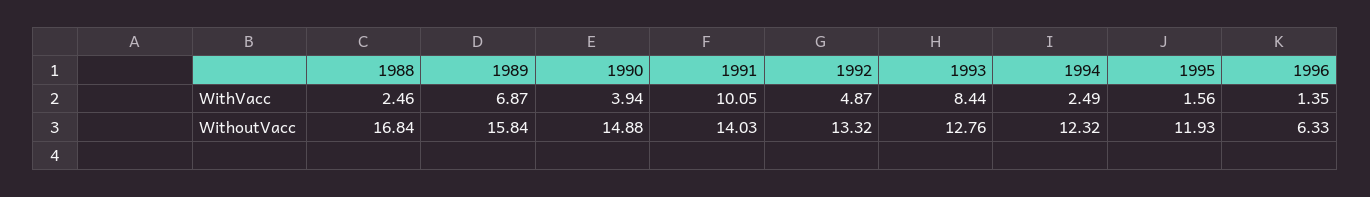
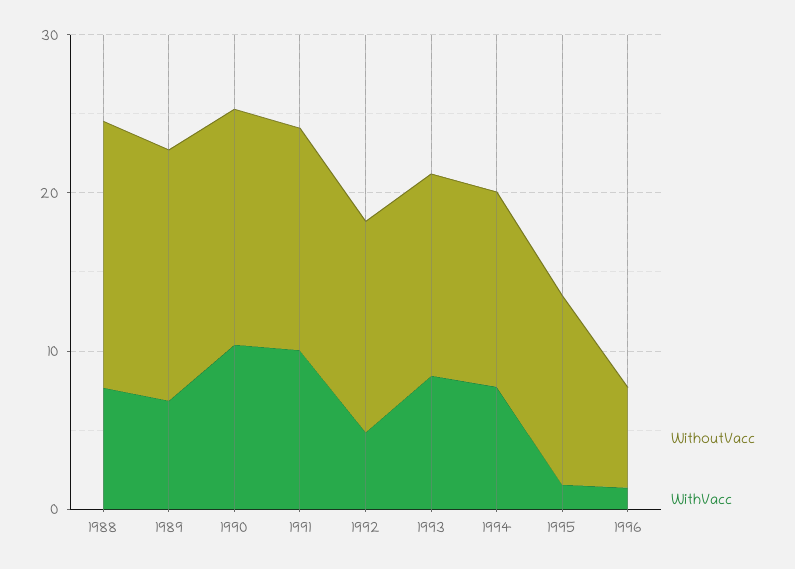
  {
    "WithVacc": {
-     "1988": 2.46,
+     "1988": 8,
      "1989": 6.87,
-     "1990": 3.94,
+     "1990": 10,
      "1991": 10.05,
      "1992": 4.87,
      "1993": 8.44,
-     "1994": 2.49,
+     "1994": 8,
      "1995": 1.56,
      "1996": 1.35
    },
    "WithoutVacc": {
      "1988": 16.84,
      "1989": 15.84,
      "1990": 14.88,
      "1991": 14.03,
      "1992": 13.32,
      "1993": 12.76,
      "1994": 12.32,
      "1995": 11.93,
      "1996": 6.33
    }
  }

